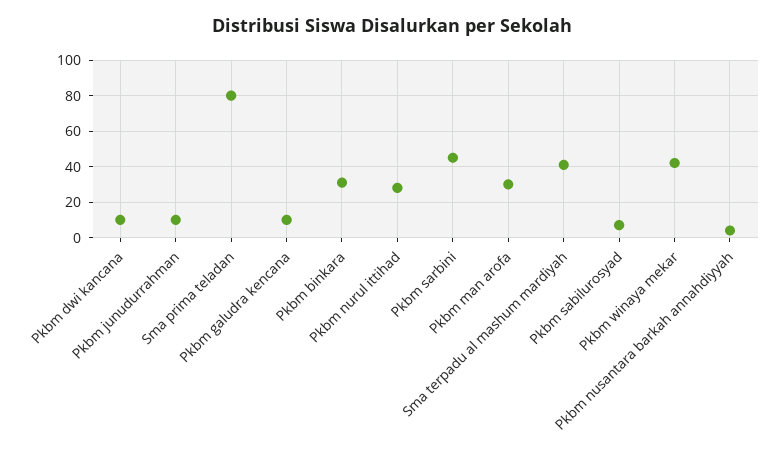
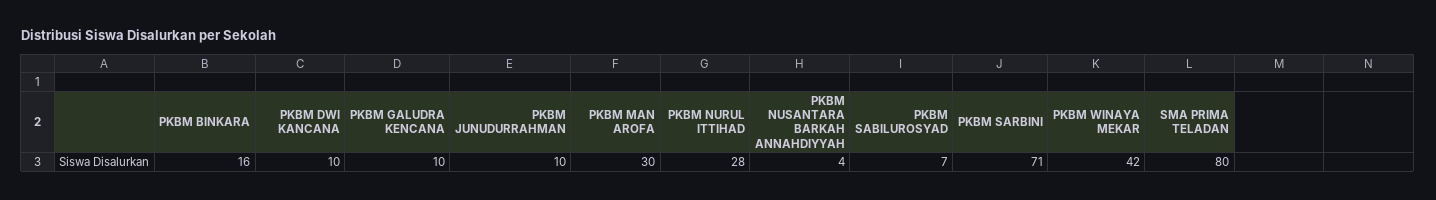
  {
    "Pkbm dwi kancana": 10,
    "Pkbm junudurrahman": 10,
    "Sma prima teladan": 80,
    "Pkbm galudra kencana": 10,
-   "Pkbm binkara": 30,
+   "Pkbm binkara": 16,
    "Pkbm nurul ittihad": 28,
-   "Pkbm sarbini": 45,
+   "Pkbm sarbini": 71,
    "Pkbm man arofa": 30,
-   "Sma terpadu al mashum mardiyah": 40,
    "Pkbm sabilurosyad": 7,
    "Pkbm winaya mekar": 42,
    "Pkbm nusantara barkah annahdiyyah": 4
  }

